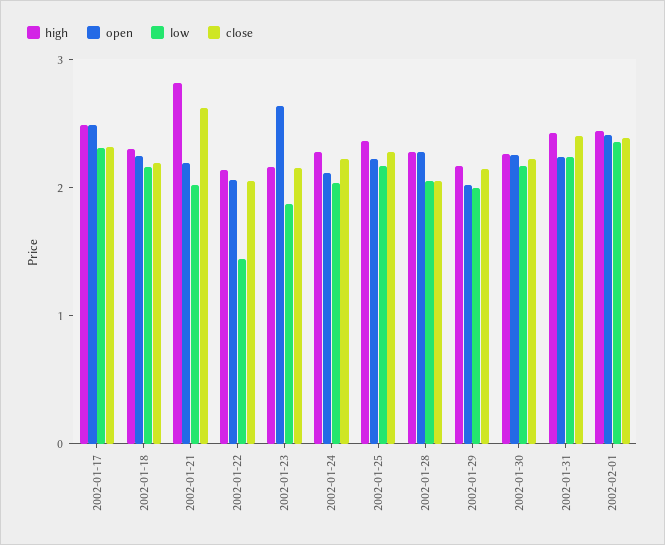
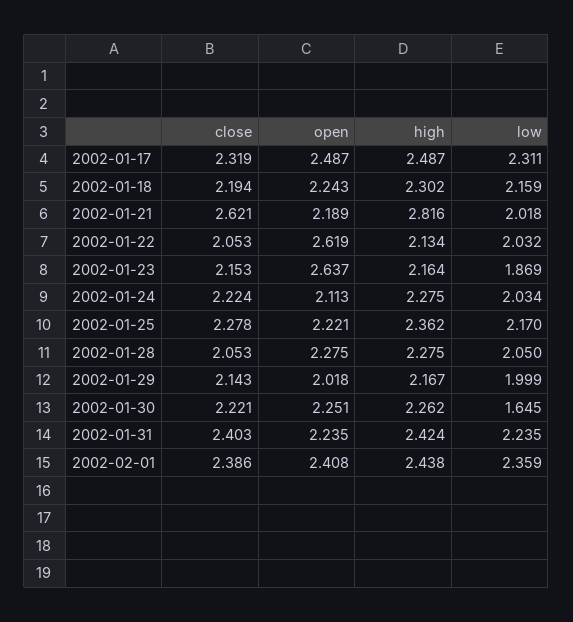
  {
    "high": {
      "2002-01-17": 2.487,
      "2002-01-18": 2.302,
      "2002-01-21": 2.816,
      "2002-01-22": 2.134,
      "2002-01-23": 2.164,
      "2002-01-24": 2.275,
      "2002-01-25": 2.362,
      "2002-01-28": 2.275,
      "2002-01-29": 2.167,
      "2002-01-30": 2.262,
      "2002-01-31": 2.424,
      "2002-02-01": 2.438
    },
    "open": {
      "2002-01-17": 2.487,
      "2002-01-18": 2.243,
      "2002-01-21": 2.189,
-     "2002-01-22": 2,
+     "2002-01-22": 2.619,
      "2002-01-23": 2.637,
      "2002-01-24": 2.113,
      "2002-01-25": 2.221,
      "2002-01-28": 2.275,
      "2002-01-29": 2.018,
      "2002-01-30": 2.251,
      "2002-01-31": 2.235,
      "2002-02-01": 2.408
    },
    "low": {
      "2002-01-17": 2.311,
      "2002-01-18": 2.159,
      "2002-01-21": 2.018,
-     "2002-01-22": 1.4,
+     "2002-01-22": 2.032,
      "2002-01-23": 1.869,
      "2002-01-24": 2.034,
      "2002-01-25": 2.17,
      "2002-01-28": 2.05,
      "2002-01-29": 1.999,
-     "2002-01-30": 2.2,
+     "2002-01-30": 1.645,
      "2002-01-31": 2.235,
      "2002-02-01": 2.359
    },
    "close": {
      "2002-01-17": 2.319,
      "2002-01-18": 2.194,
      "2002-01-21": 2.621,
      "2002-01-22": 2.053,
      "2002-01-23": 2.153,
      "2002-01-24": 2.224,
      "2002-01-25": 2.278,
      "2002-01-28": 2.053,
      "2002-01-29": 2.143,
      "2002-01-30": 2.221,
      "2002-01-31": 2.403,
      "2002-02-01": 2.386
    }
  }

